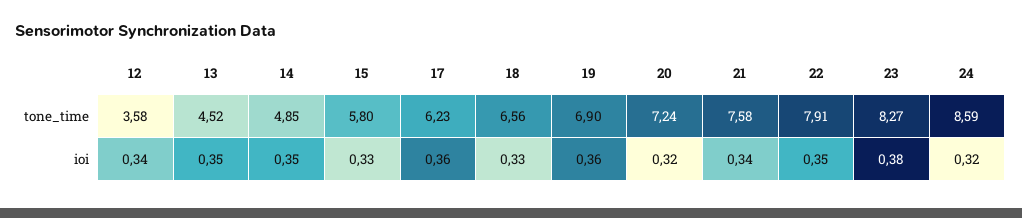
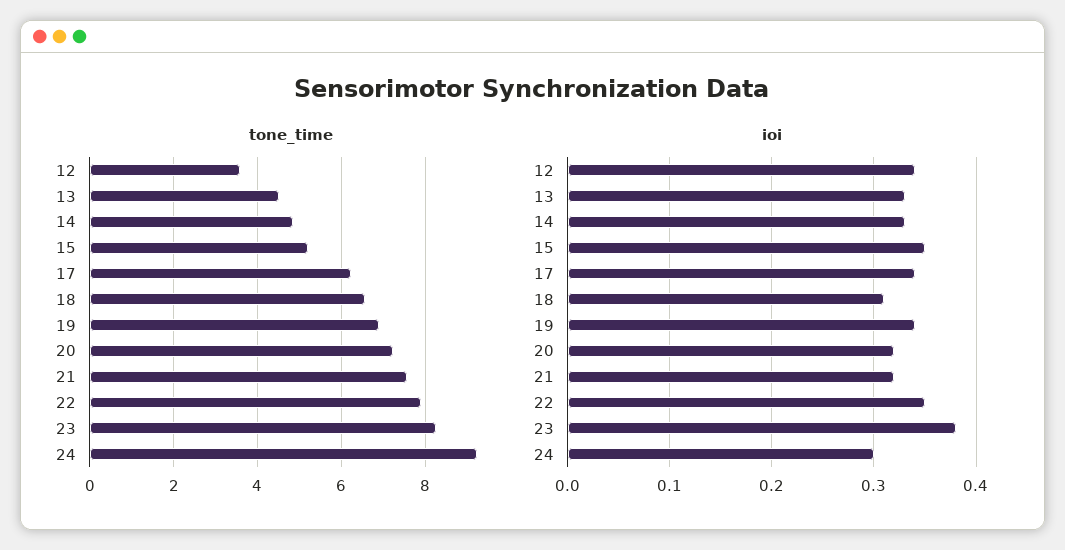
  {
    "tone_time": {
      "12": 3.58,
      "13": 4.52,
      "14": 4.85,
-     "15": 5.8,
+     "15": 5.2,
      "17": 6.23,
      "18": 6.56,
      "19": 6.9,
      "20": 7.24,
      "21": 7.58,
      "22": 7.91,
      "23": 8.27,
-     "24": 8.59
+     "24": 9.2
    },
    "ioi": {
      "12": 0.34,
-     "13": 0.35,
+     "13": 0.33,
-     "14": 0.35,
+     "14": 0.33,
-     "15": 0.33,
+     "15": 0.35,
-     "17": 0.36,
+     "17": 0.34,
-     "18": 0.33,
+     "18": 0.31,
-     "19": 0.36,
+     "19": 0.34,
      "20": 0.32,
-     "21": 0.34,
+     "21": 0.32,
      "22": 0.35,
      "23": 0.38,
-     "24": 0.32
+     "24": 0.3
    }
  }

